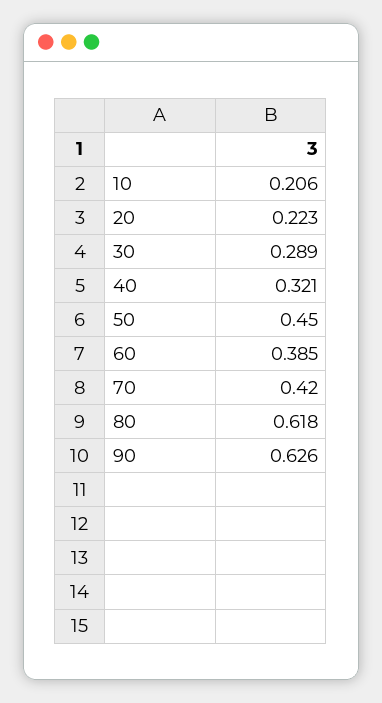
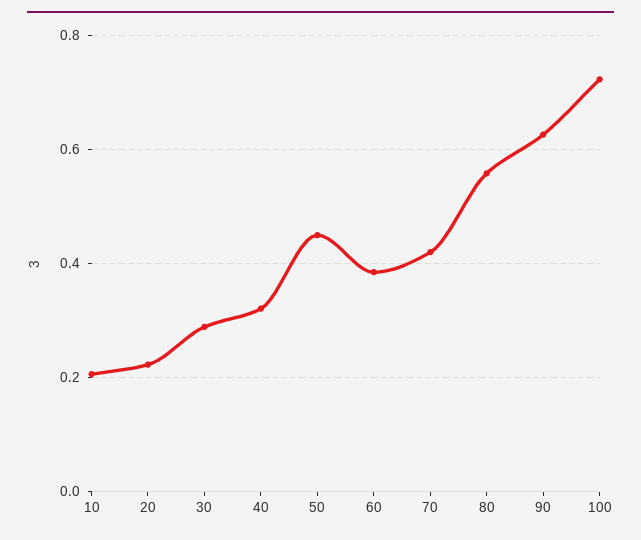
  {
    "10": 0.206,
    "20": 0.223,
    "30": 0.289,
    "40": 0.321,
    "50": 0.45,
    "60": 0.385,
    "70": 0.42,
-   "80": 0.618,
+   "80": 0.56,
-   "90": 0.626
+   "90": 0.626,
+   "100": 0.72
  }

